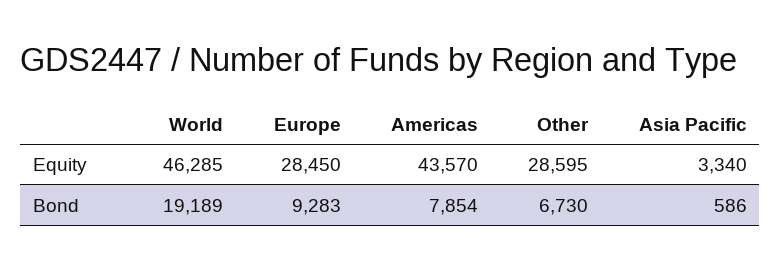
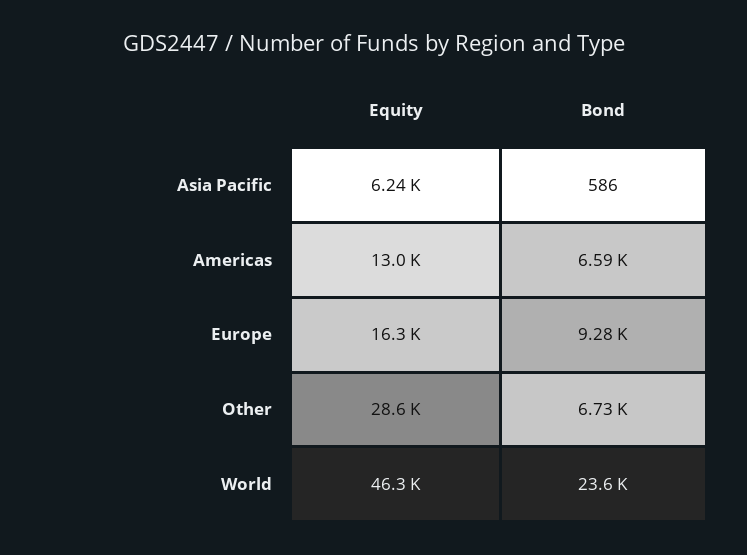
  {
    "World": {
      "Equity": 46285,
-     "Bond": 19189
+     "Bond": 23600
    },
    "Europe": {
-     "Equity": 28450,
+     "Equity": 16300,
      "Bond": 9283
    },
    "Americas": {
-     "Equity": 43570,
+     "Equity": 13000,
-     "Bond": 7854
+     "Bond": 6590
    },
    "Other": {
      "Equity": 28595,
      "Bond": 6730
    },
    "Asia Pacific": {
-     "Equity": 3340,
+     "Equity": 6240,
      "Bond": 586
    }
  }

